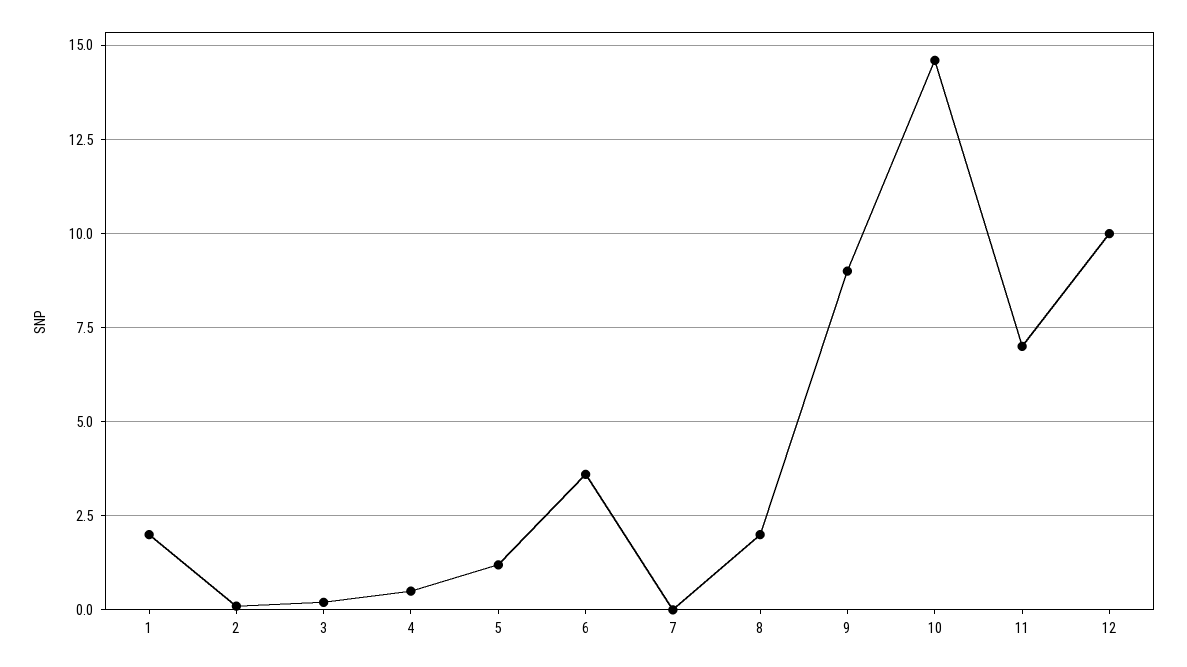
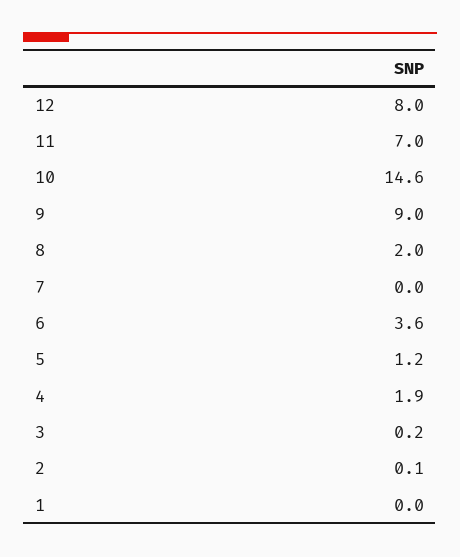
  {
-   "1": 2,
+   "1": 0,
    "2": 0.1,
    "3": 0.2,
-   "4": 0.5,
+   "4": 1.9,
    "5": 1.2,
    "6": 3.6,
    "7": 0,
    "8": 2,
    "9": 9,
    "10": 14.6,
    "11": 7,
-   "12": 10
+   "12": 8
  }

